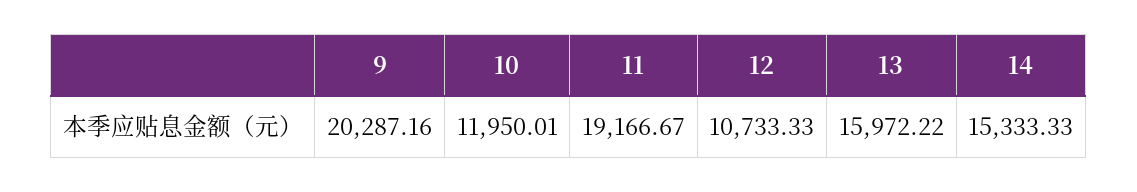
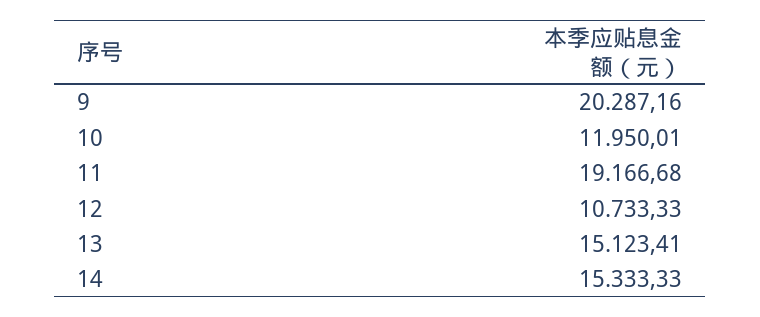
  {
    "9": 20287.16,
    "10": 11950.01,
-   "11": 19166.67,
+   "11": 19166.68,
    "12": 10733.33,
-   "13": 15972.22,
+   "13": 15123.41,
    "14": 15333.33
  }

